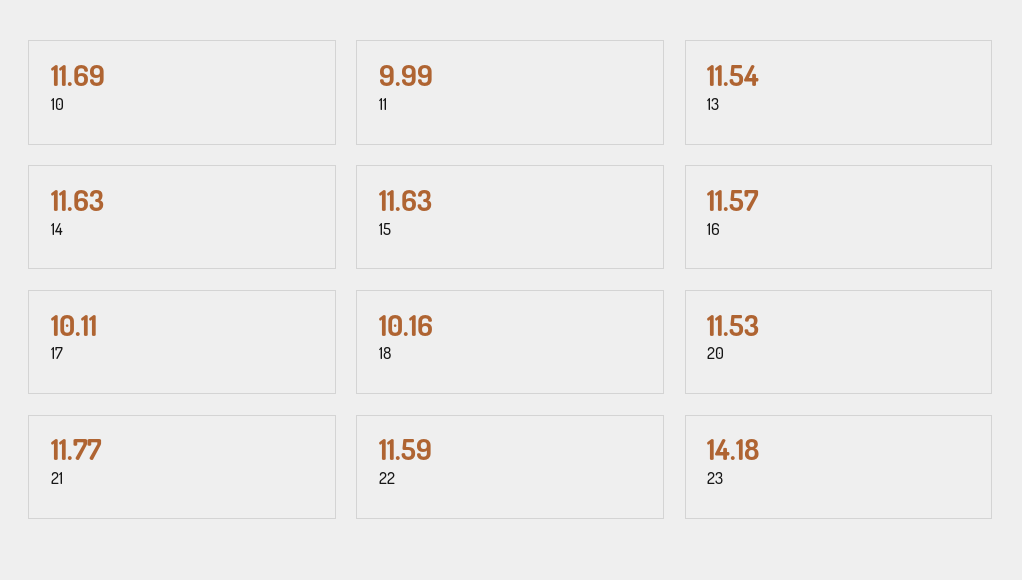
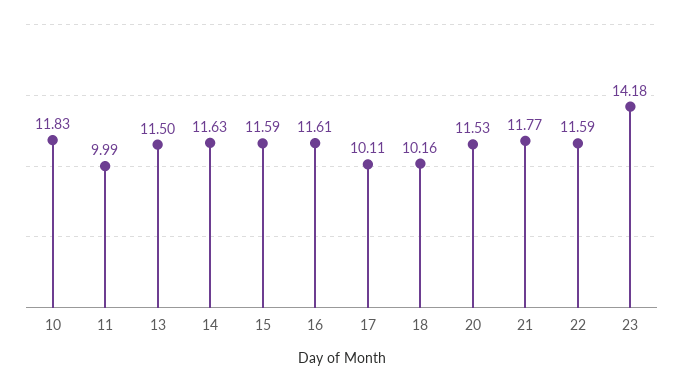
  {
-   "10": 11.69,
+   "10": 11.83,
    "11": 9.99,
-   "13": 11.54,
+   "13": 11.5,
    "14": 11.63,
-   "15": 11.63,
+   "15": 11.59,
-   "16": 11.57,
+   "16": 11.61,
    "17": 10.11,
    "18": 10.16,
    "20": 11.53,
    "21": 11.77,
    "22": 11.59,
    "23": 14.18
  }

